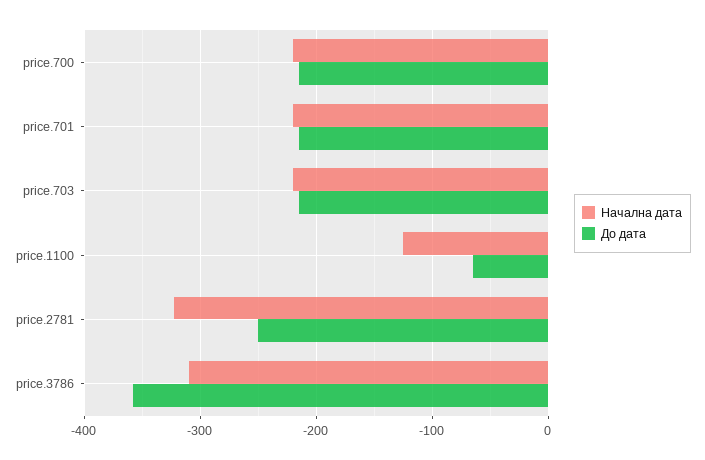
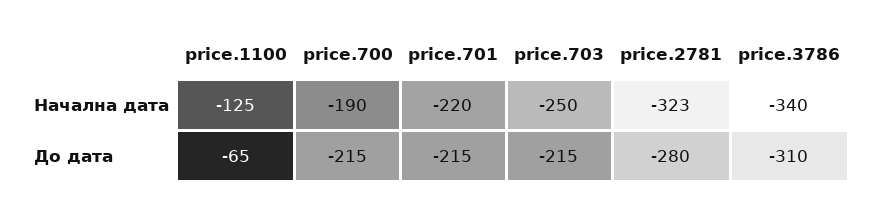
  {
    "Начална дата": {
-     "price.700": -220,
+     "price.700": -190,
      "price.701": -220,
-     "price.703": -220,
+     "price.703": -250,
      "price.1100": -125,
      "price.2781": -323,
-     "price.3786": -310
+     "price.3786": -340
    },
    "До дата": {
      "price.700": -215,
      "price.701": -215,
      "price.703": -215,
      "price.1100": -65,
-     "price.2781": -250,
+     "price.2781": -280,
-     "price.3786": -360
+     "price.3786": -310
    }
  }

